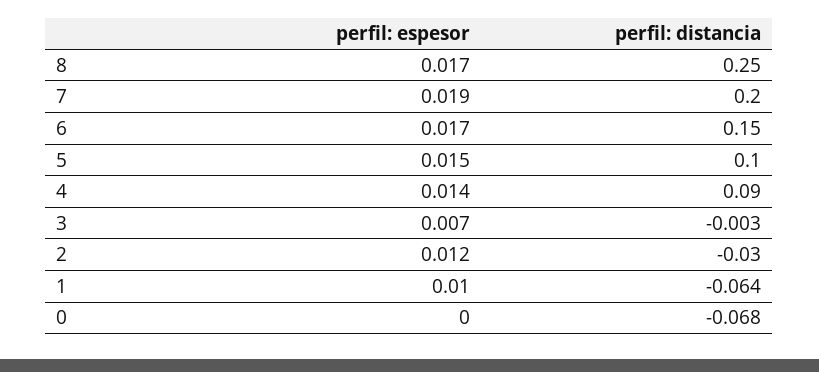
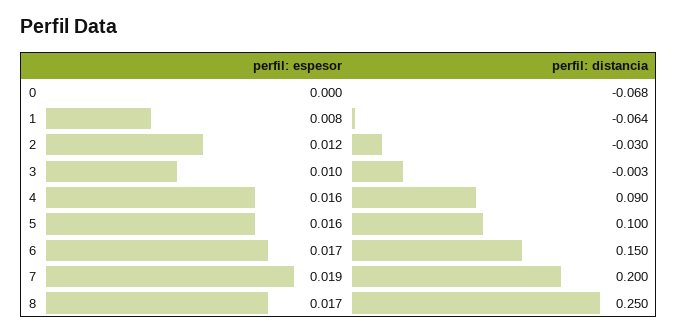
  {
    "perfil: espesor": {
      "8": 0.017,
      "7": 0.019,
      "6": 0.017,
-     "5": 0.015,
+     "5": 0.016,
-     "4": 0.014,
+     "4": 0.016,
-     "3": 0.007,
+     "3": 0.01,
      "2": 0.012,
-     "1": 0.01,
+     "1": 0.008,
      "0": 0
    },
    "perfil: distancia": {
      "8": 0.25,
      "7": 0.2,
      "6": 0.15,
      "5": 0.1,
      "4": 0.09,
      "3": -0.003,
      "2": -0.03,
      "1": -0.064,
      "0": -0.068
    }
  }

